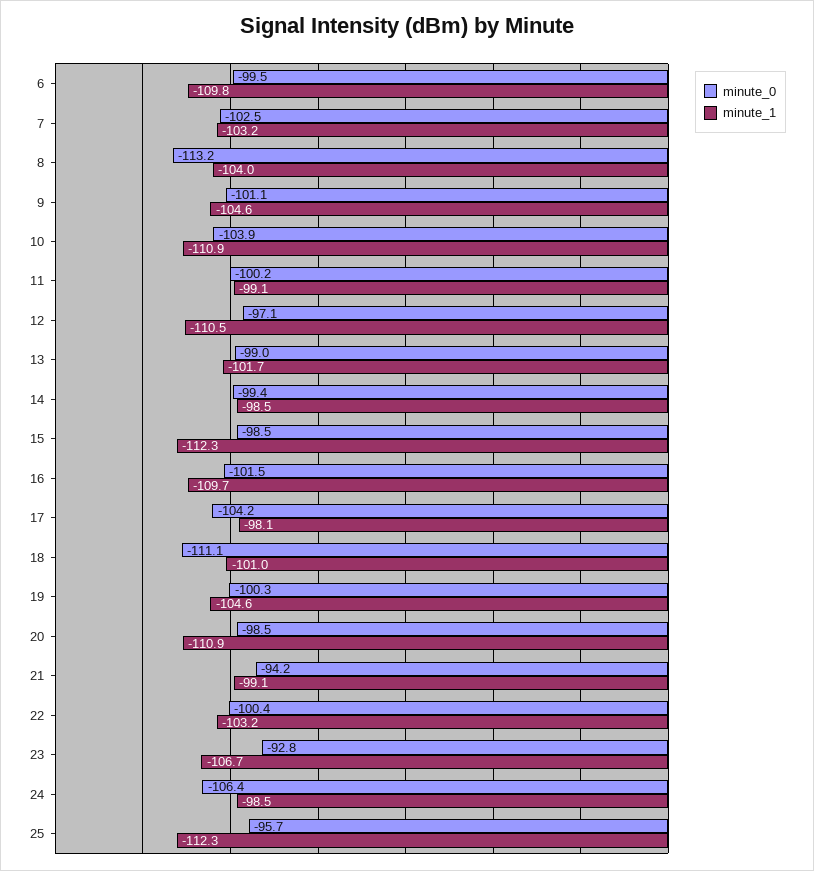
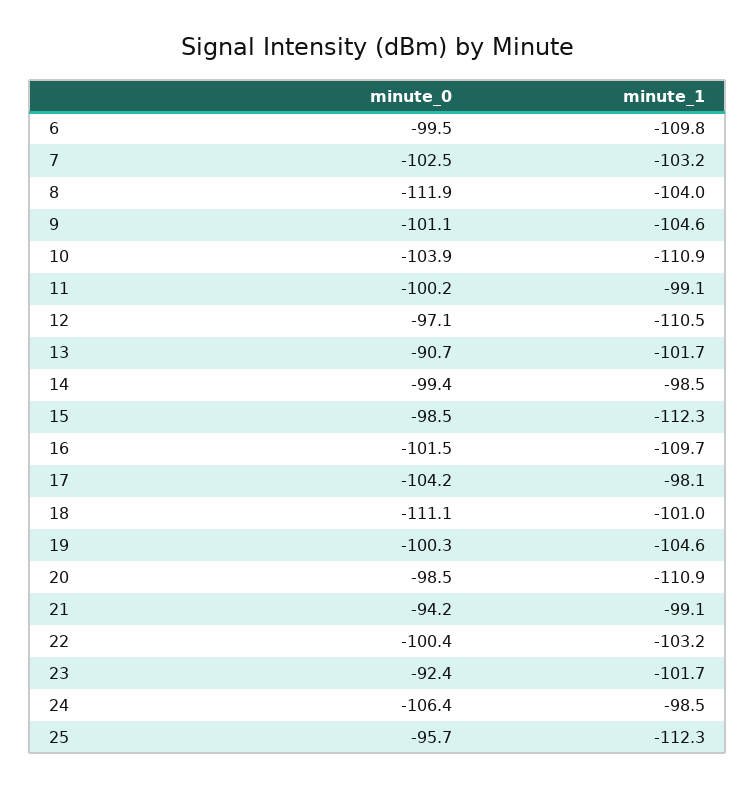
  {
    "minute_0": {
      "6": -99.5,
      "7": -102.5,
-     "8": -113.2,
+     "8": -111.9,
      "9": -101.1,
      "10": -103.9,
      "11": -100.2,
      "12": -97.1,
-     "13": -99,
+     "13": -90.7,
      "14": -99.4,
      "15": -98.5,
      "16": -101.5,
      "17": -104.2,
      "18": -111.1,
      "19": -100.3,
      "20": -98.5,
      "21": -94.2,
      "22": -100.4,
-     "23": -92.8,
+     "23": -92.4,
      "24": -106.4,
      "25": -95.7
    },
    "minute_1": {
      "6": -109.8,
      "7": -103.2,
      "8": -104,
      "9": -104.6,
      "10": -110.9,
      "11": -99.1,
      "12": -110.5,
      "13": -101.7,
      "14": -98.5,
      "15": -112.3,
      "16": -109.7,
      "17": -98.1,
      "18": -101,
      "19": -104.6,
      "20": -110.9,
      "21": -99.1,
      "22": -103.2,
-     "23": -106.7,
+     "23": -101.7,
      "24": -98.5,
      "25": -112.3
    }
  }

